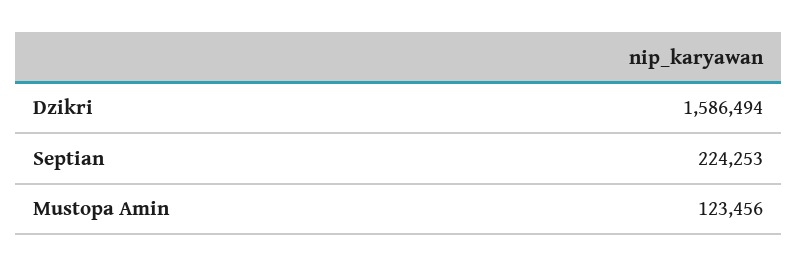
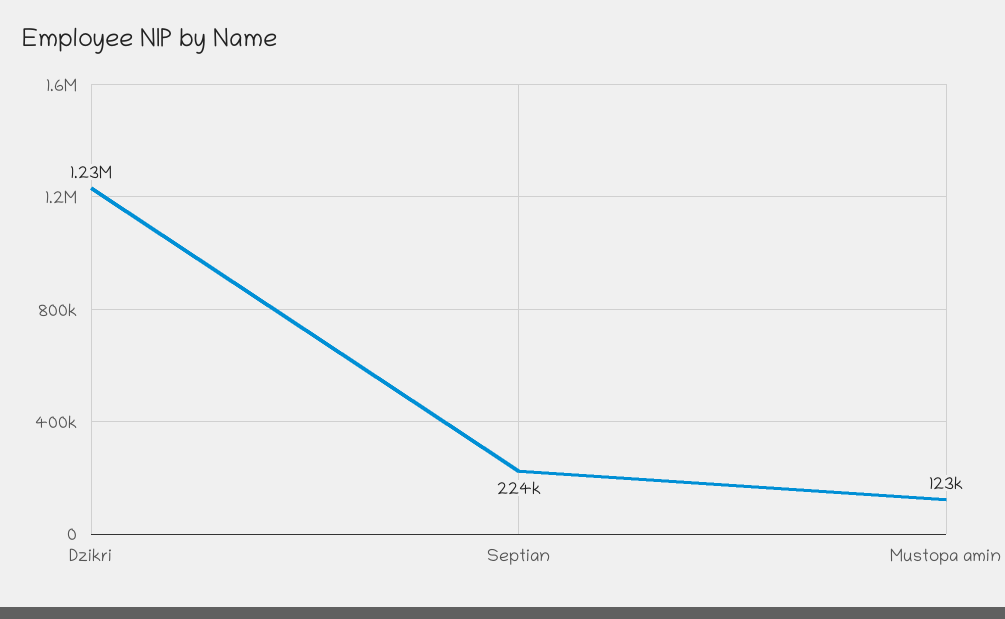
  {
-   "Dzikri": 1586494,
+   "Dzikri": 1230000,
    "Septian": 224253,
    "Mustopa Amin": 123456
  }

